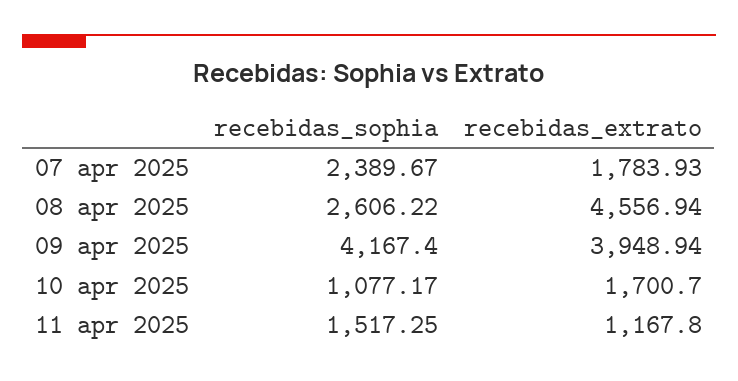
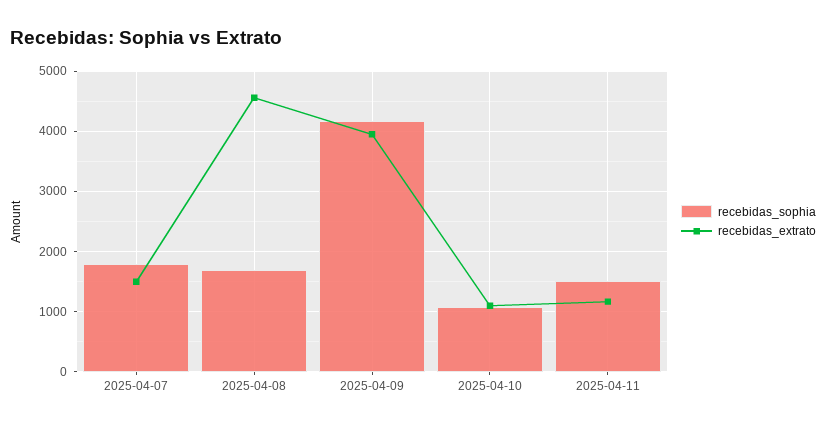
  {
    "recebidas_sophia": {
-     "07 apr 2025": 2389.67,
+     "07 apr 2025": 1800,
-     "08 apr 2025": 2606.22,
+     "08 apr 2025": 1700,
      "09 apr 2025": 4167.4,
      "10 apr 2025": 1077.17,
      "11 apr 2025": 1517.25
    },
    "recebidas_extrato": {
-     "07 apr 2025": 1783.93,
+     "07 apr 2025": 1500,
      "08 apr 2025": 4556.94,
      "09 apr 2025": 3948.94,
-     "10 apr 2025": 1700.7,
+     "10 apr 2025": 1100,
      "11 apr 2025": 1167.8
    }
  }

